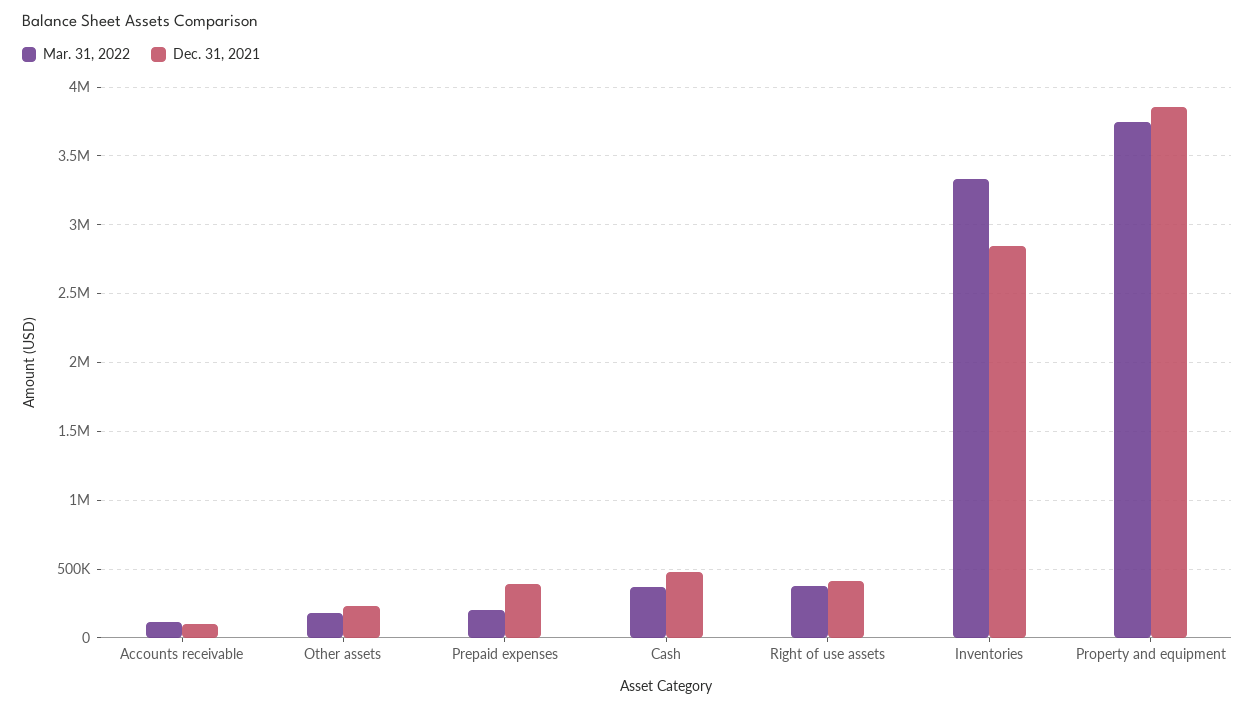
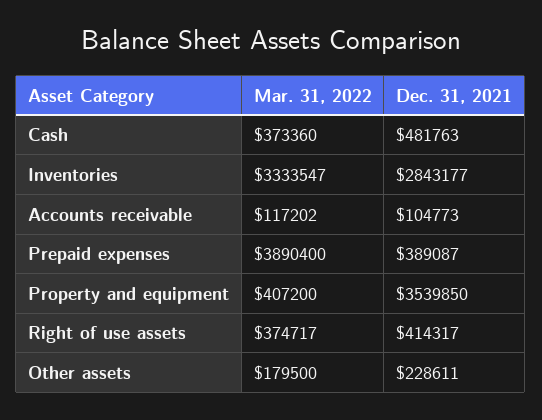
  {
    "Mar. 31, 2022": {
      "Accounts receivable": 117202,
      "Other assets": 179500,
-     "Prepaid expenses": 200000,
+     "Prepaid expenses": 3890400,
      "Cash": 373360,
      "Right of use assets": 374717,
      "Inventories": 3333547,
-     "Property and equipment": 3750000
+     "Property and equipment": 407200
    },
    "Dec. 31, 2021": {
      "Accounts receivable": 104773,
      "Other assets": 228611,
      "Prepaid expenses": 389087,
      "Cash": 481763,
      "Right of use assets": 414317,
      "Inventories": 2843177,
-     "Property and equipment": 3850000
+     "Property and equipment": 3539850
    }
  }

